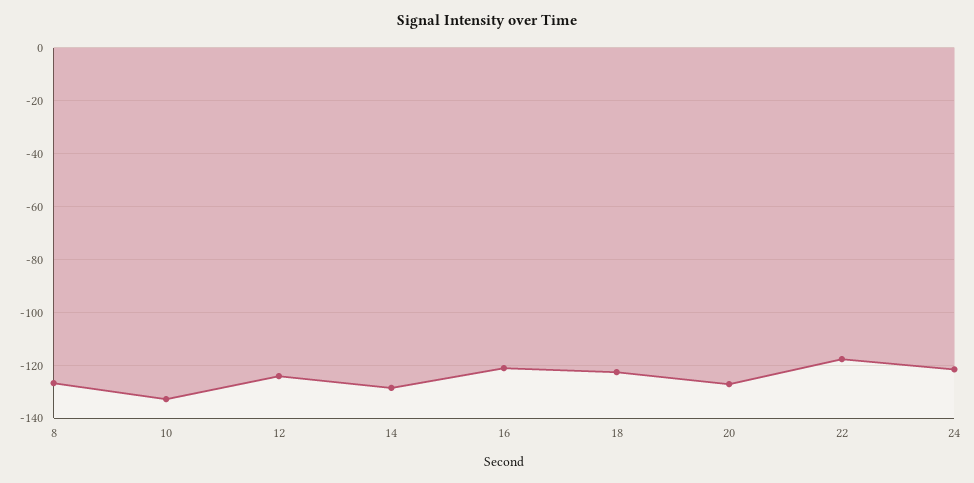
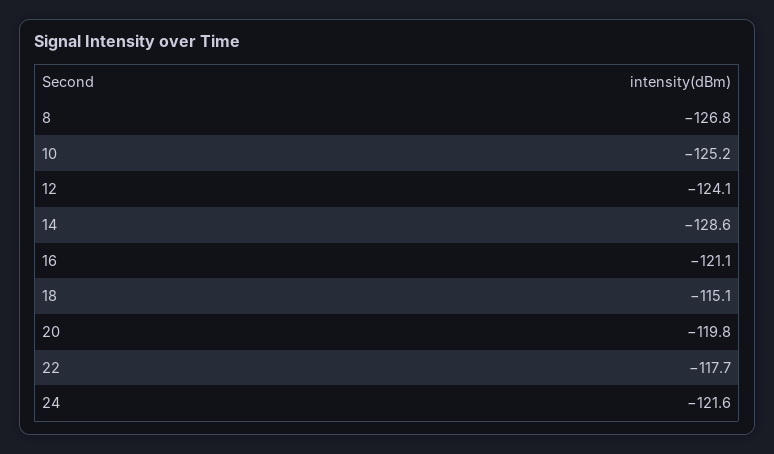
  {
    "8": -126.8,
-   "10": -132.5,
+   "10": -125.2,
    "12": -124.1,
    "14": -128.6,
    "16": -121.1,
-   "18": -122.5,
+   "18": -115.1,
-   "20": -127.5,
+   "20": -119.8,
    "22": -117.7,
    "24": -121.6
  }

